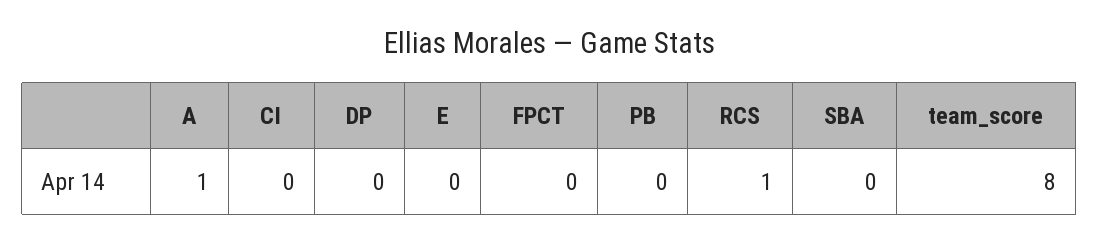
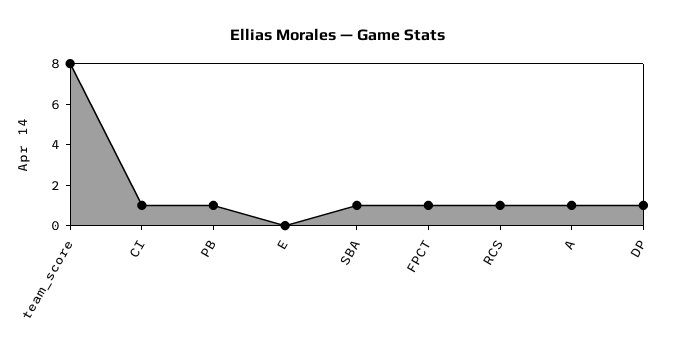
  {
    "A": 1,
-   "CI": 0,
+   "CI": 1,
-   "DP": 0,
+   "DP": 1,
    "E": 0,
-   "FPCT": 0,
+   "FPCT": 1,
-   "PB": 0,
+   "PB": 1,
    "RCS": 1,
-   "SBA": 0,
+   "SBA": 1,
    "team_score": 8
  }

